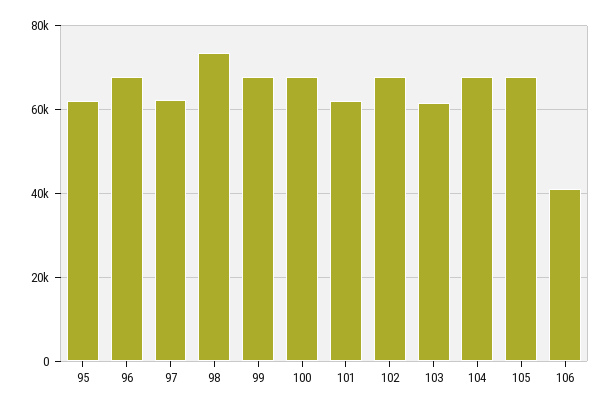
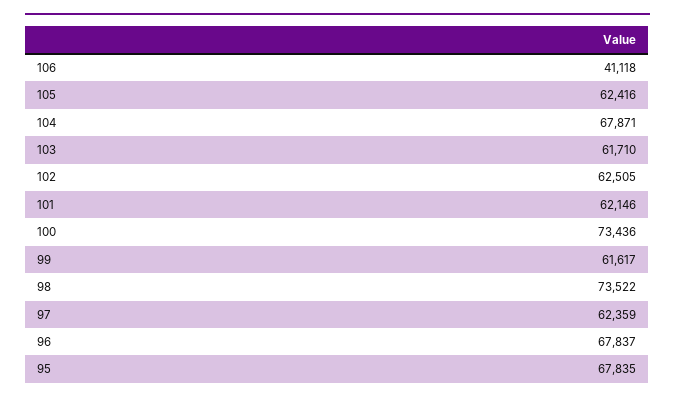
  {
-   "95": 62000,
+   "95": 67835,
    "96": 67837,
    "97": 62359,
    "98": 73522,
-   "99": 68000,
+   "99": 61617,
-   "100": 68000,
+   "100": 73436,
    "101": 62146,
-   "102": 68000,
+   "102": 62505,
    "103": 61710,
    "104": 67871,
-   "105": 68000,
+   "105": 62416,
    "106": 41118
  }

